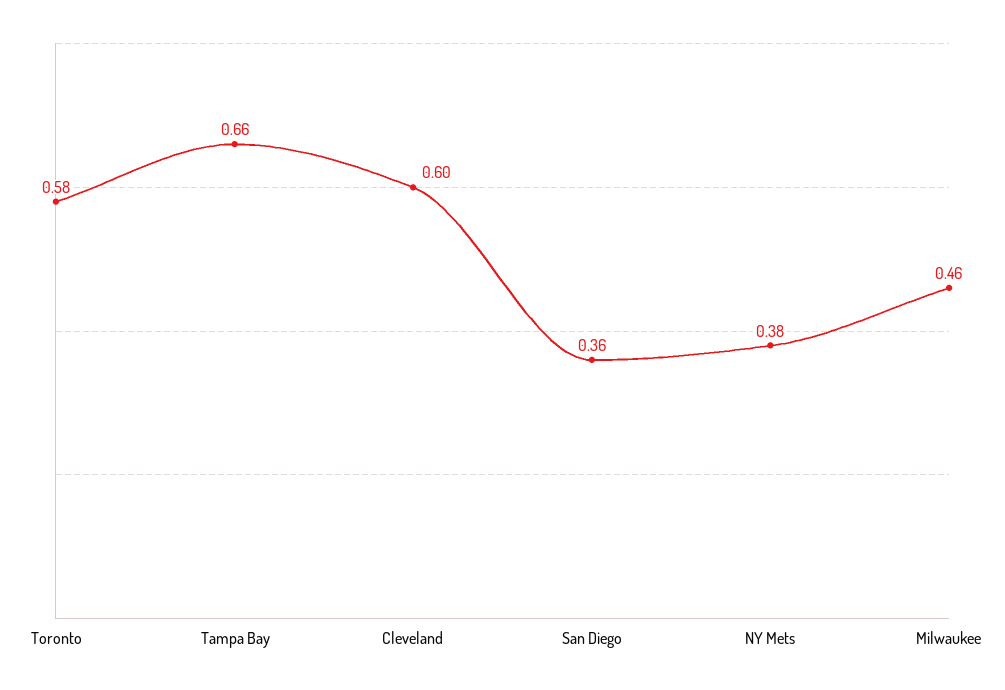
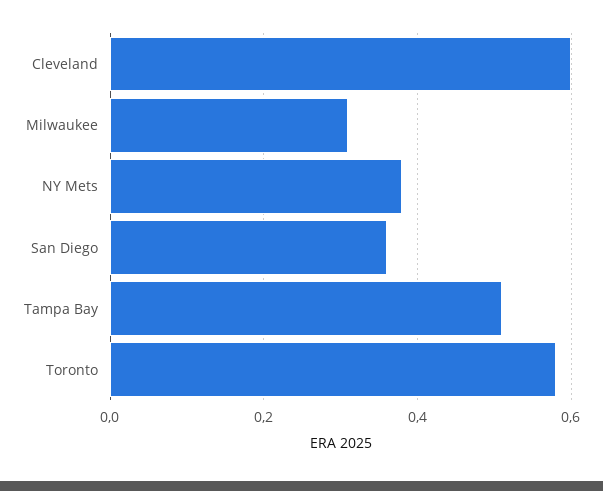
  {
    "Toronto": 0.58,
-   "Tampa Bay": 0.66,
+   "Tampa Bay": 0.5,
    "Cleveland": 0.6,
    "San Diego": 0.36,
    "NY Mets": 0.38,
-   "Milwaukee": 0.46
+   "Milwaukee": 0.3
  }

